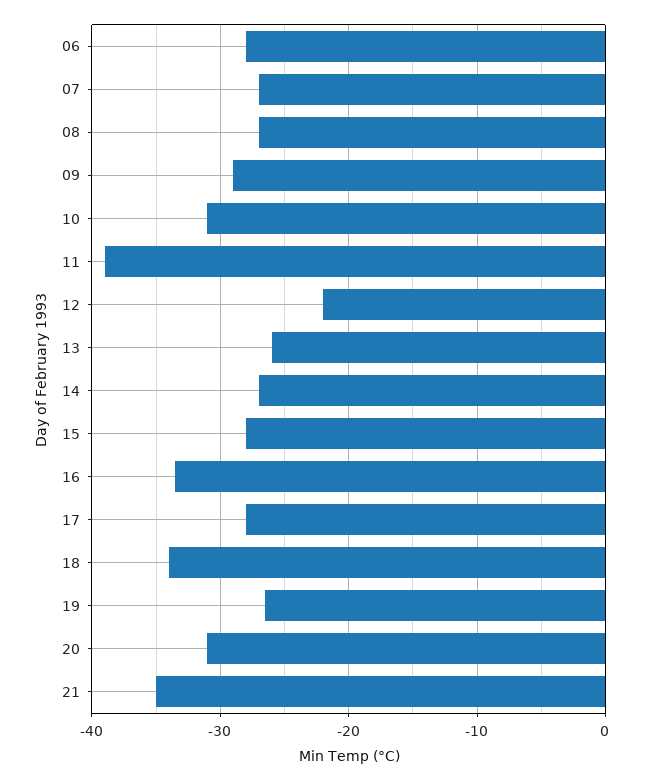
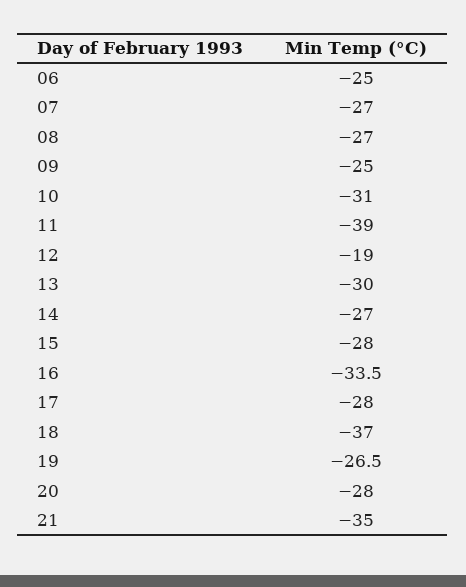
  {
-   "06": -28,
+   "06": -25,
    "07": -27,
    "08": -27,
-   "09": -29,
+   "09": -25,
    "10": -31,
    "11": -39,
-   "12": -22,
+   "12": -19,
-   "13": -26,
+   "13": -30,
    "14": -27,
    "15": -28,
    "16": -33.5,
    "17": -28,
-   "18": -34,
+   "18": -37,
    "19": -26.5,
-   "20": -31,
+   "20": -28,
    "21": -35
  }

